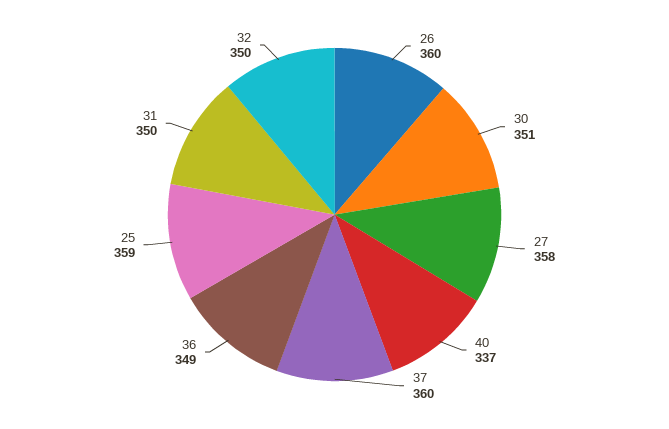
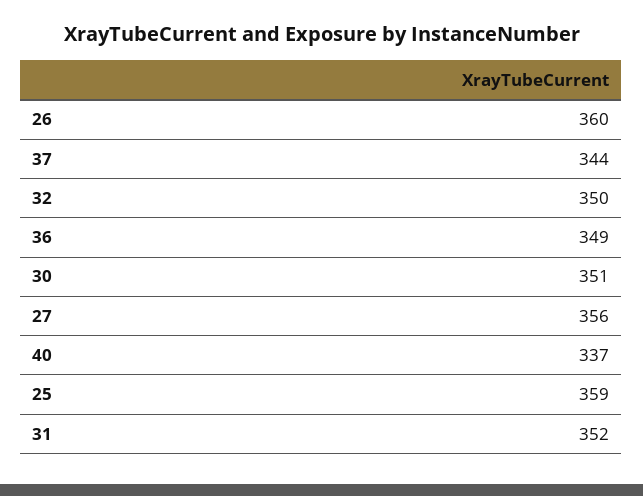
  {
    "26": 360,
    "30": 351,
-   "27": 358,
+   "27": 356,
    "40": 337,
-   "37": 360,
+   "37": 344,
    "36": 349,
    "25": 359,
-   "31": 350,
+   "31": 352,
    "32": 350
  }

